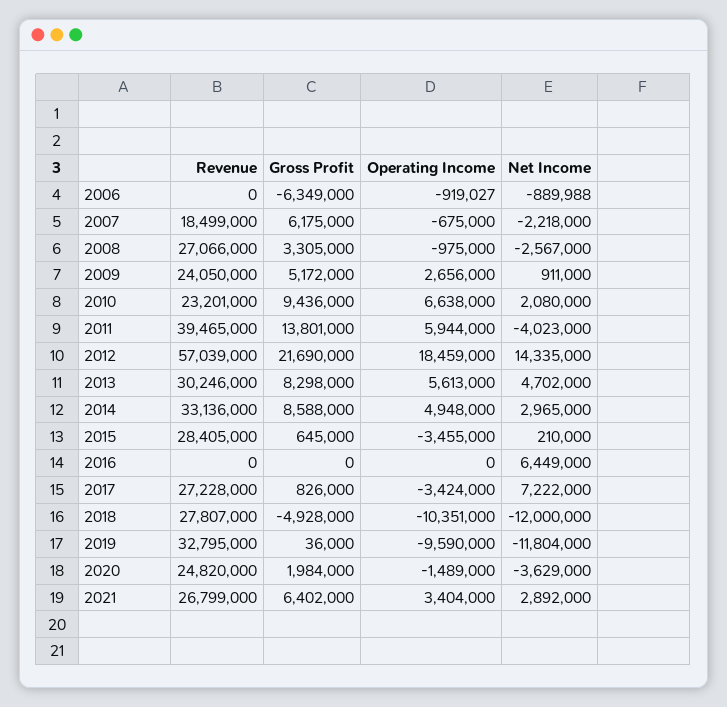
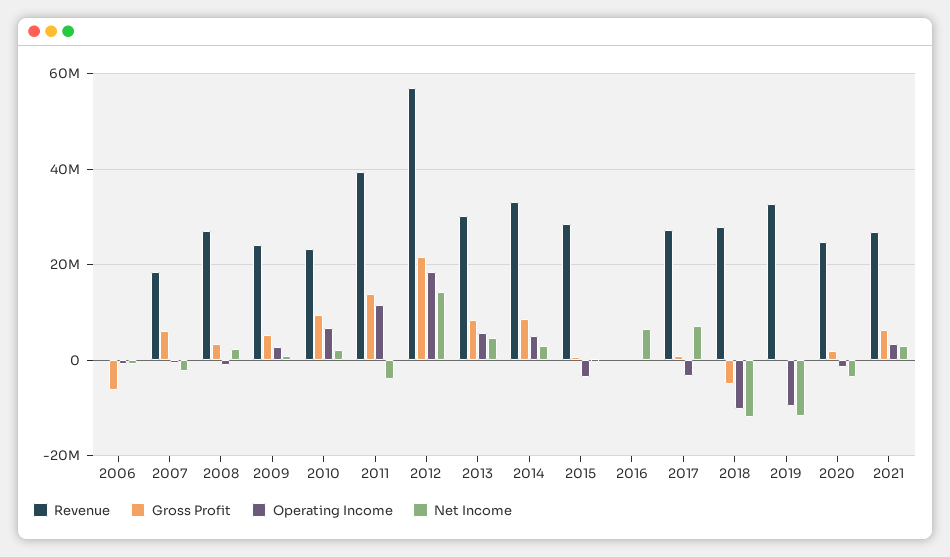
  {
    "Revenue": {
      "2006": 0,
      "2007": 18499000,
      "2008": 27066000,
      "2009": 24050000,
      "2010": 23201000,
      "2011": 39465000,
      "2012": 57039000,
      "2013": 30246000,
      "2014": 33136000,
      "2015": 28405000,
      "2016": 0,
      "2017": 27228000,
      "2018": 27807000,
      "2019": 32795000,
      "2020": 24820000,
      "2021": 26799000
    },
    "Gross Profit": {
      "2006": -6349000,
      "2007": 6175000,
      "2008": 3305000,
      "2009": 5172000,
      "2010": 9436000,
      "2011": 13801000,
      "2012": 21690000,
      "2013": 8298000,
      "2014": 8588000,
      "2015": 645000,
      "2016": 0,
      "2017": 826000,
      "2018": -4928000,
      "2019": 36000,
      "2020": 1984000,
      "2021": 6402000
    },
    "Operating Income": {
      "2006": -919027,
      "2007": -675000,
      "2008": -975000,
      "2009": 2656000,
      "2010": 6638000,
-     "2011": 5944000,
+     "2011": 12000000,
      "2012": 18459000,
      "2013": 5613000,
      "2014": 4948000,
      "2015": -3455000,
      "2016": 0,
      "2017": -3424000,
      "2018": -10351000,
      "2019": -9590000,
      "2020": -1489000,
      "2021": 3404000
    },
    "Net Income": {
      "2006": -889988,
      "2007": -2218000,
-     "2008": -2567000,
+     "2008": 2000000,
      "2009": 911000,
      "2010": 2080000,
      "2011": -4023000,
      "2012": 14335000,
      "2013": 4702000,
      "2014": 2965000,
      "2015": 210000,
      "2016": 6449000,
      "2017": 7222000,
      "2018": -12000000,
      "2019": -11804000,
      "2020": -3629000,
      "2021": 2892000
    }
  }

